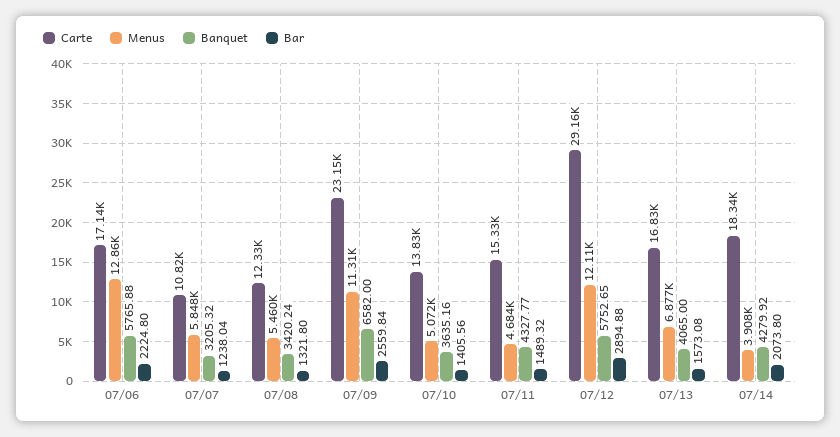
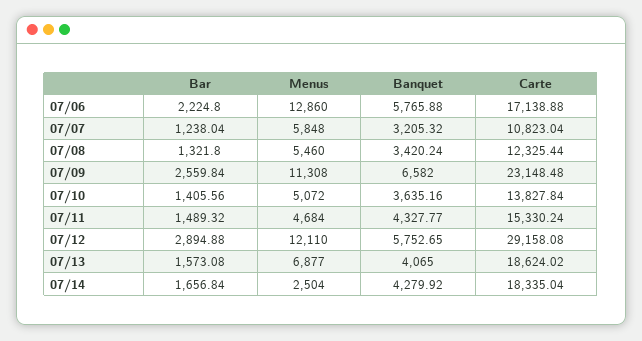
  {
    "Carte": {
      "07/06": 17138.88,
      "07/07": 10823.04,
      "07/08": 12325.44,
      "07/09": 23148.48,
      "07/10": 13827.84,
      "07/11": 15330.24,
      "07/12": 29158.08,
-     "07/13": 16830,
+     "07/13": 18624.02,
      "07/14": 18335.04
    },
    "Menus": {
      "07/06": 12860,
      "07/07": 5848,
      "07/08": 5460,
      "07/09": 11308,
      "07/10": 5072,
      "07/11": 4684,
      "07/12": 12110,
      "07/13": 6877,
-     "07/14": 3908
+     "07/14": 2504
    },
    "Banquet": {
      "07/06": 5765.88,
      "07/07": 3205.32,
      "07/08": 3420.24,
      "07/09": 6582,
      "07/10": 3635.16,
      "07/11": 4327.77,
      "07/12": 5752.65,
      "07/13": 4065,
      "07/14": 4279.92
    },
    "Bar": {
      "07/06": 2224.8,
      "07/07": 1238.04,
      "07/08": 1321.8,
      "07/09": 2559.84,
      "07/10": 1405.56,
      "07/11": 1489.32,
      "07/12": 2894.88,
      "07/13": 1573.08,
-     "07/14": 2073.8
+     "07/14": 1656.84
    }
  }

